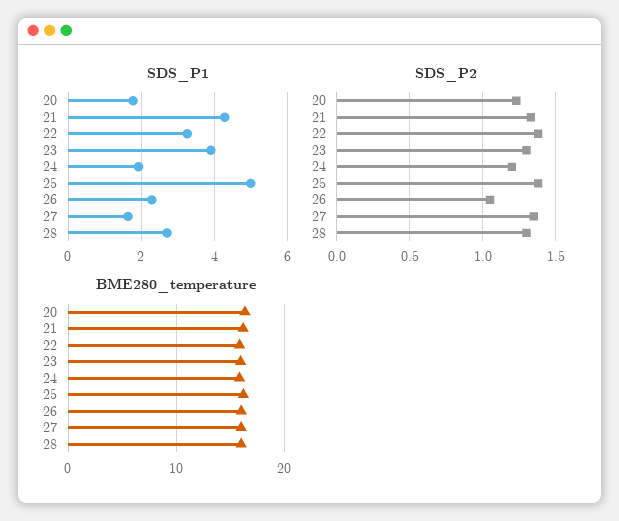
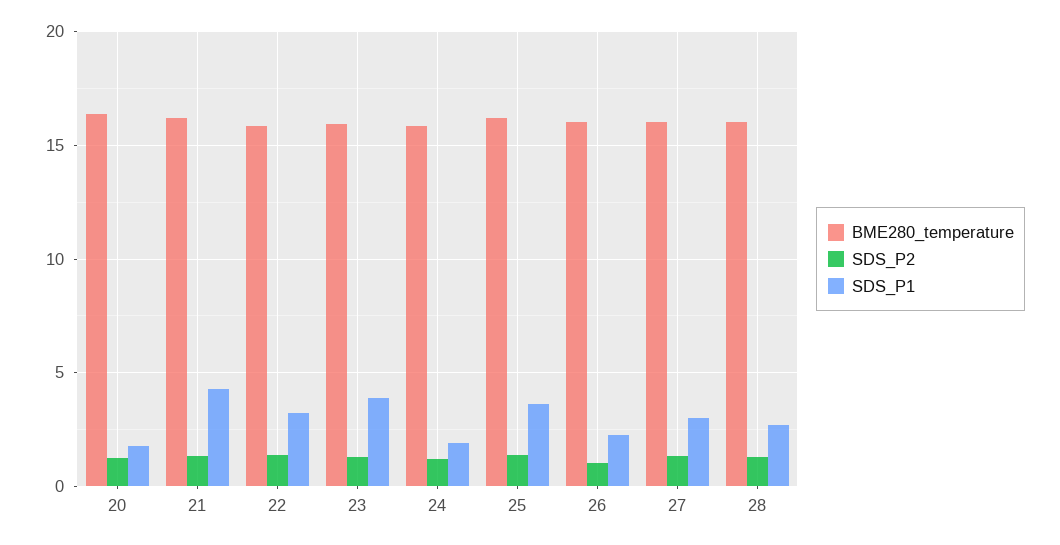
  {
    "SDS_P1": {
      "20": 1.8,
      "21": 4.2,
      "22": 3.2,
      "23": 4,
      "24": 2,
-     "25": 5,
+     "25": 3.5,
      "26": 2.2,
-     "27": 1.6,
+     "27": 3,
      "28": 2.8
    },
    "SDS_P2": {
      "20": 1.25,
      "21": 1.35,
      "22": 1.4,
      "23": 1.3,
      "24": 1.2,
      "25": 1.4,
      "26": 1.05,
      "27": 1.35,
      "28": 1.3
    },
    "BME280_temperature": {
      "20": 16.5,
      "21": 16,
      "22": 16,
      "23": 16,
      "24": 16,
      "25": 16,
      "26": 16,
      "27": 16,
      "28": 16
    }
  }

